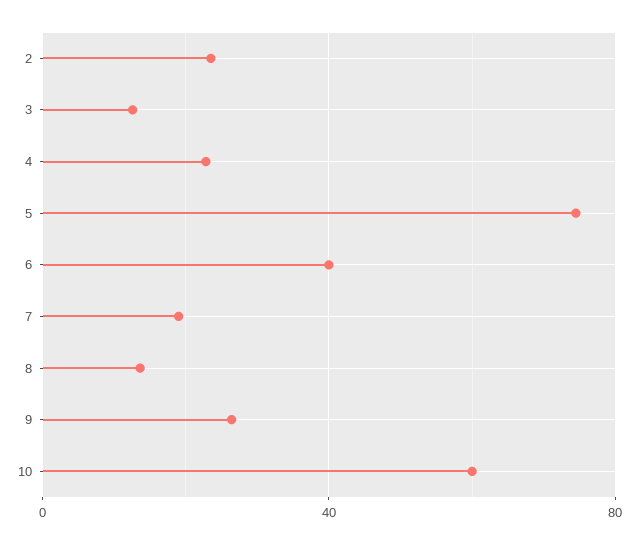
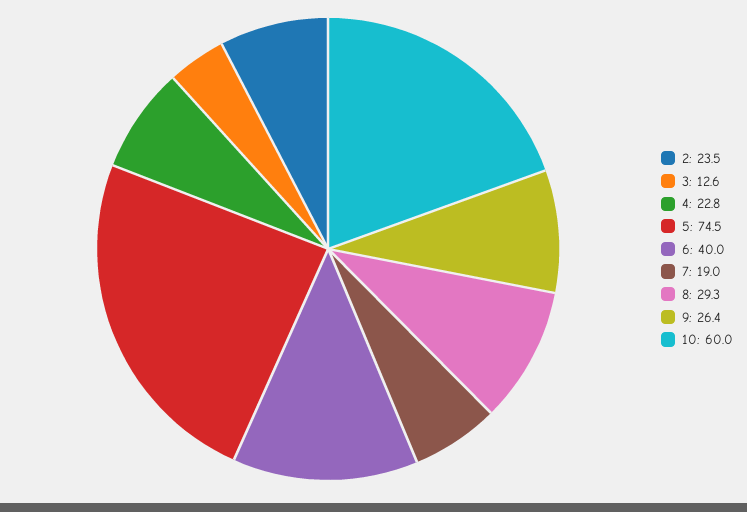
  {
    "2": 23.5,
    "3": 12.6,
    "4": 22.8,
    "5": 74.5,
    "6": 40,
    "7": 19,
-   "8": 15,
+   "8": 29.3,
    "9": 26.4,
    "10": 60
  }

